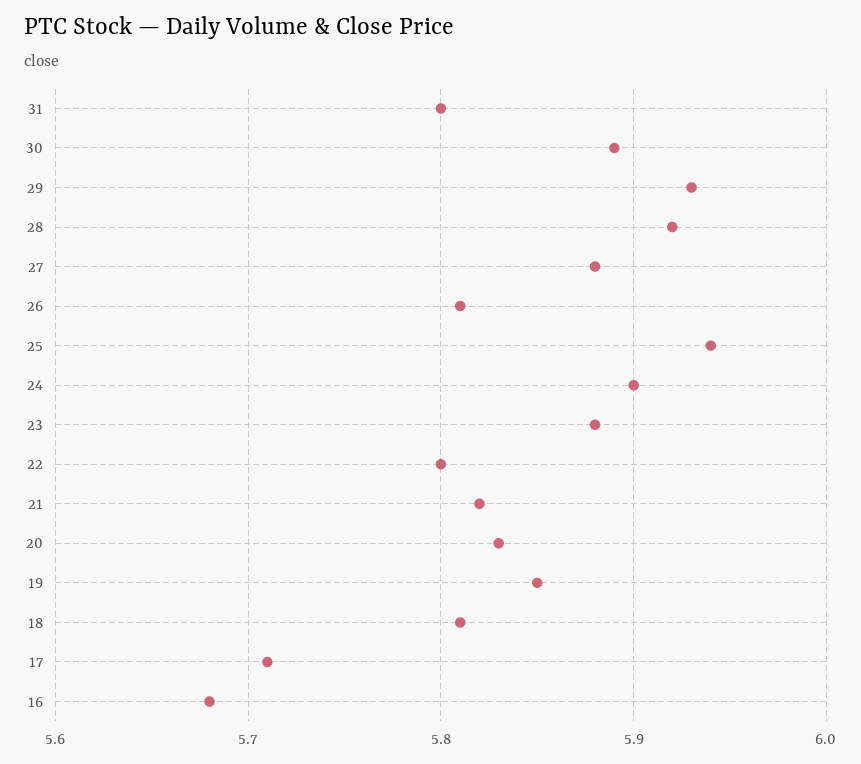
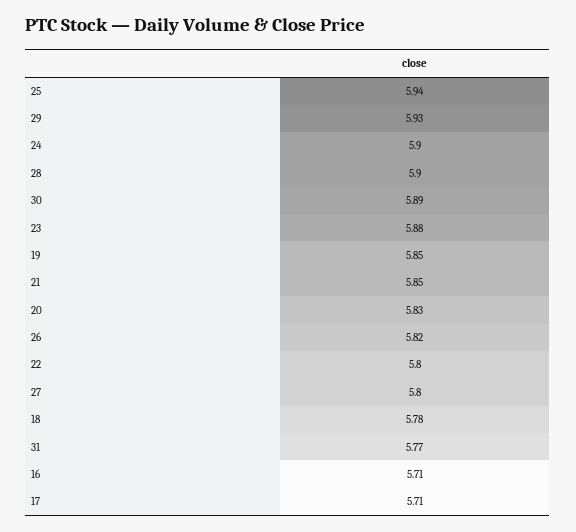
  {
-   "31": 5.8,
+   "31": 5.77,
    "30": 5.89,
    "29": 5.93,
-   "28": 5.92,
+   "28": 5.9,
-   "27": 5.88,
+   "27": 5.8,
-   "26": 5.81,
+   "26": 5.82,
    "25": 5.94,
    "24": 5.9,
    "23": 5.88,
    "22": 5.8,
-   "21": 5.82,
+   "21": 5.85,
    "20": 5.83,
    "19": 5.85,
-   "18": 5.81,
+   "18": 5.78,
    "17": 5.71,
-   "16": 5.68
+   "16": 5.71
  }

